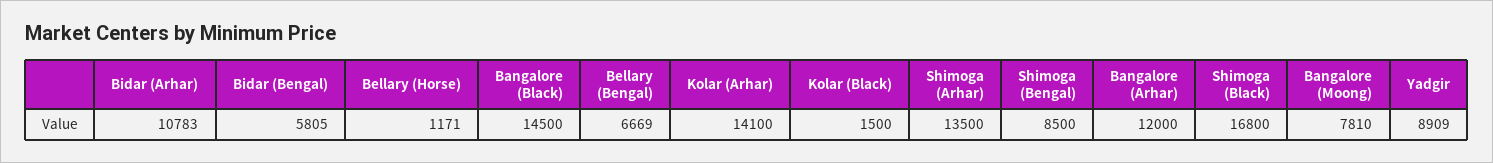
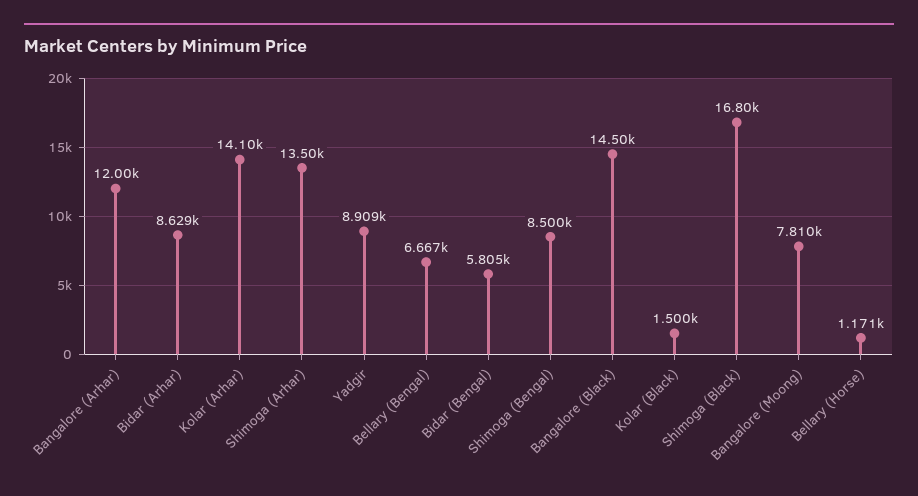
  {
-   "Bidar (Arhar)": 10783,
+   "Bidar (Arhar)": 8629,
    "Bidar (Bengal)": 5805,
    "Bellary (Horse)": 1171,
    "Bangalore (Black)": 14500,
-   "Bellary (Bengal)": 6669,
+   "Bellary (Bengal)": 6667,
    "Kolar (Arhar)": 14100,
    "Kolar (Black)": 1500,
    "Shimoga (Arhar)": 13500,
    "Shimoga (Bengal)": 8500,
    "Bangalore (Arhar)": 12000,
    "Shimoga (Black)": 16800,
    "Bangalore (Moong)": 7810,
    "Yadgir": 8909
  }

